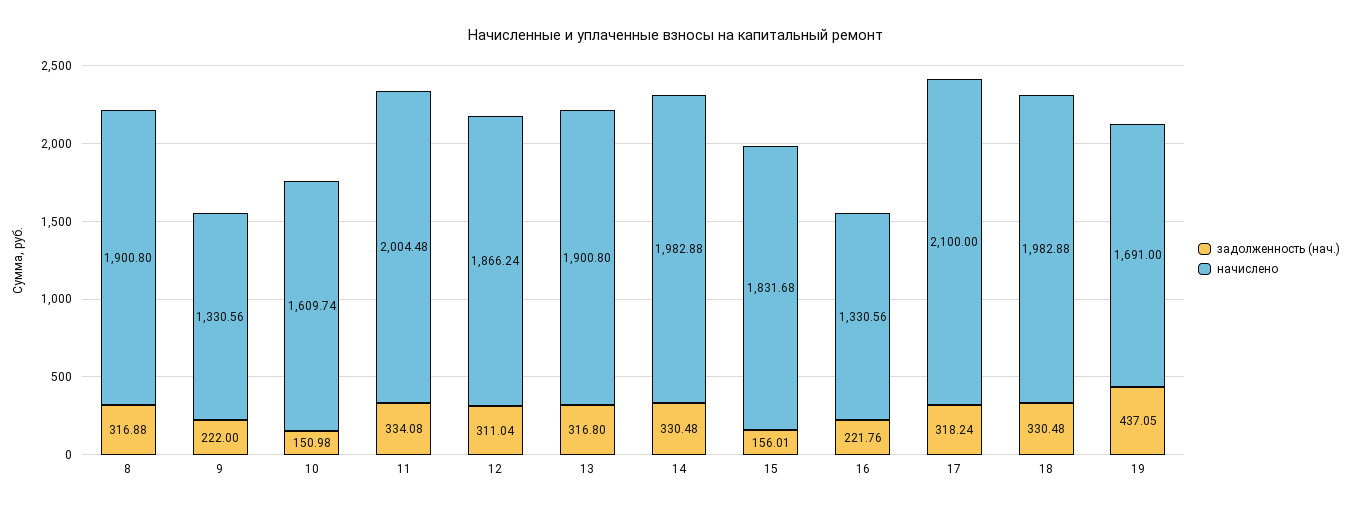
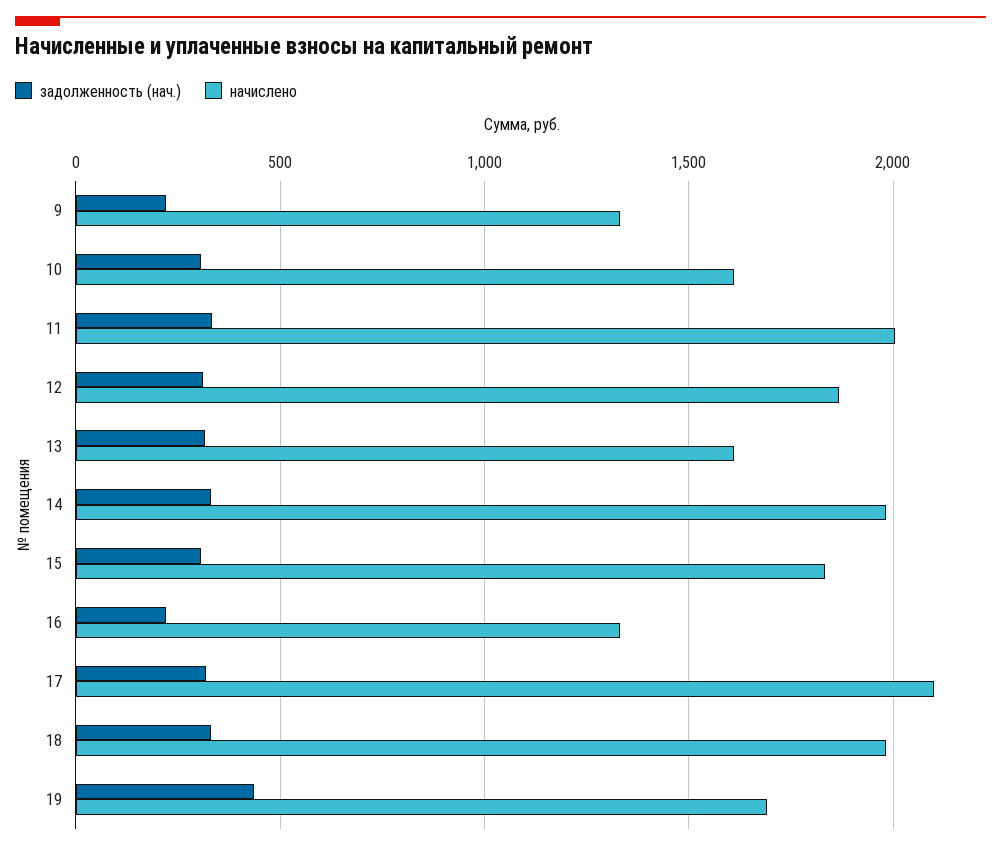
  {
    "задолженность (нач.)": {
-     "8": 316.88,
      "9": 222,
-     "10": 150.98,
+     "10": 300,
      "11": 334.08,
      "12": 311.04,
      "13": 316.8,
      "14": 330.48,
-     "15": 156.01,
+     "15": 300,
      "16": 221.76,
      "17": 318.24,
      "18": 330.48,
      "19": 437.05
    },
    "начислено": {
-     "8": 1900.8,
      "9": 1330.56,
      "10": 1609.74,
      "11": 2004.48,
      "12": 1866.24,
-     "13": 1900.8,
+     "13": 1600,
      "14": 1982.88,
      "15": 1831.68,
      "16": 1330.56,
      "17": 2100,
      "18": 1982.88,
      "19": 1691
    }
  }

